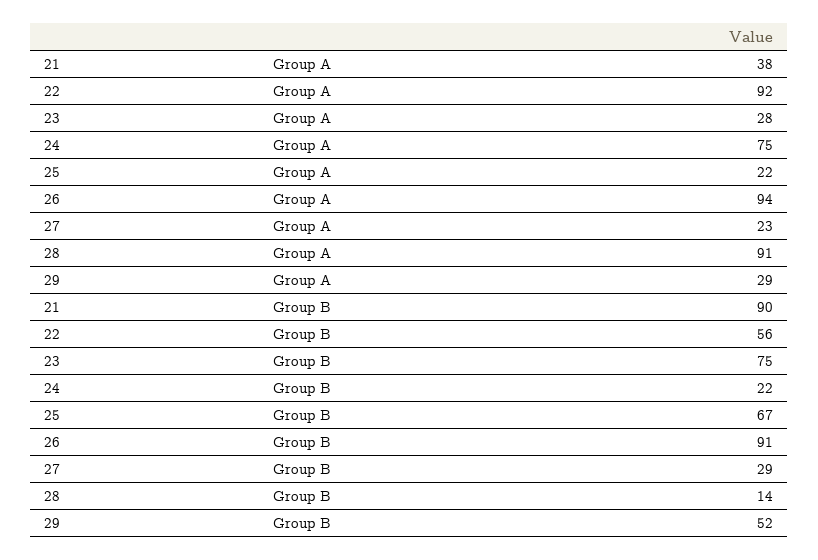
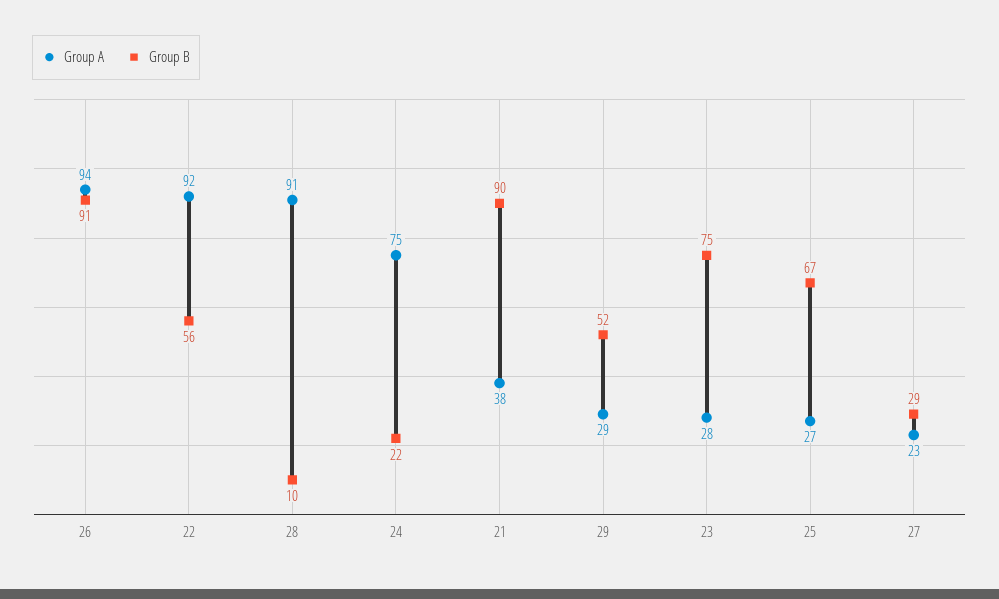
  {
    "Group A": {
      "21": 38,
      "22": 92,
      "23": 28,
      "24": 75,
-     "25": 22,
+     "25": 27,
      "26": 94,
      "27": 23,
      "28": 91,
      "29": 29
    },
    "Group B": {
      "21": 90,
      "22": 56,
      "23": 75,
      "24": 22,
      "25": 67,
      "26": 91,
      "27": 29,
-     "28": 14,
+     "28": 10,
      "29": 52
    }
  }

